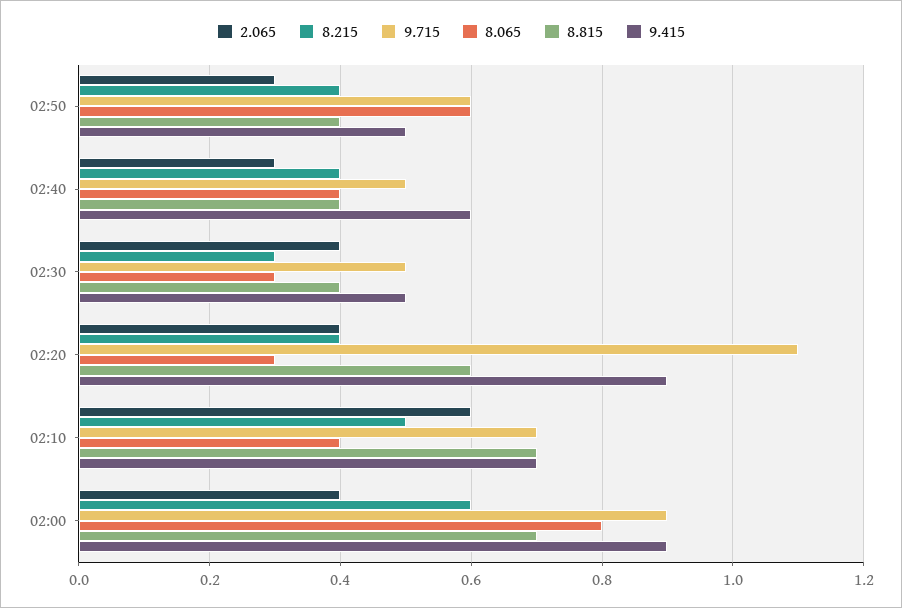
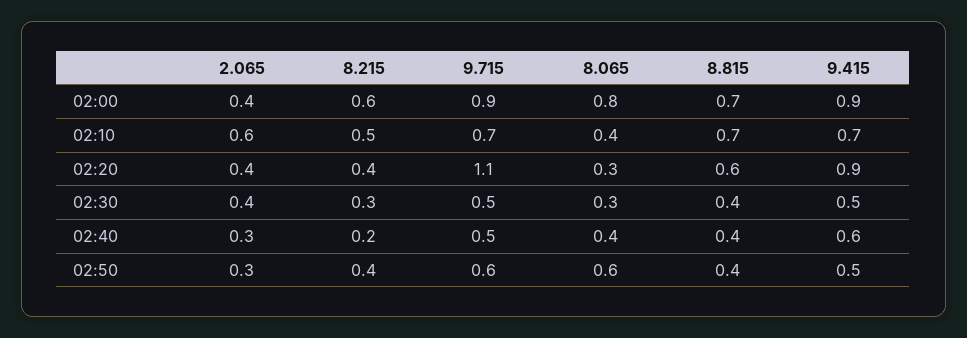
  {
    "2.065": {
      "02:50": 0.3,
      "02:40": 0.3,
      "02:30": 0.4,
      "02:20": 0.4,
      "02:10": 0.6,
      "02:00": 0.4
    },
    "8.215": {
      "02:50": 0.4,
-     "02:40": 0.4,
+     "02:40": 0.2,
      "02:30": 0.3,
      "02:20": 0.4,
      "02:10": 0.5,
      "02:00": 0.6
    },
    "9.715": {
      "02:50": 0.6,
      "02:40": 0.5,
      "02:30": 0.5,
      "02:20": 1.1,
      "02:10": 0.7,
      "02:00": 0.9
    },
    "8.065": {
      "02:50": 0.6,
      "02:40": 0.4,
      "02:30": 0.3,
      "02:20": 0.3,
      "02:10": 0.4,
      "02:00": 0.8
    },
    "8.815": {
      "02:50": 0.4,
      "02:40": 0.4,
      "02:30": 0.4,
      "02:20": 0.6,
      "02:10": 0.7,
      "02:00": 0.7
    },
    "9.415": {
      "02:50": 0.5,
      "02:40": 0.6,
      "02:30": 0.5,
      "02:20": 0.9,
      "02:10": 0.7,
      "02:00": 0.9
    }
  }

